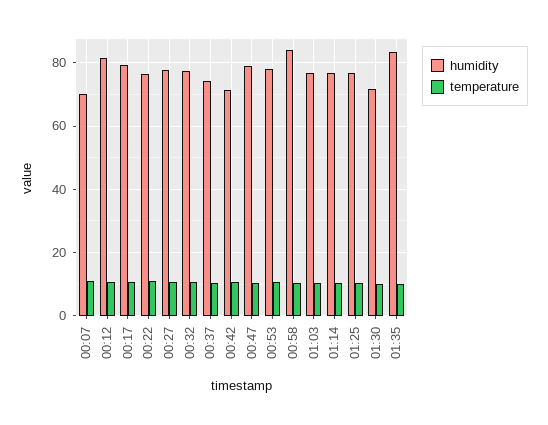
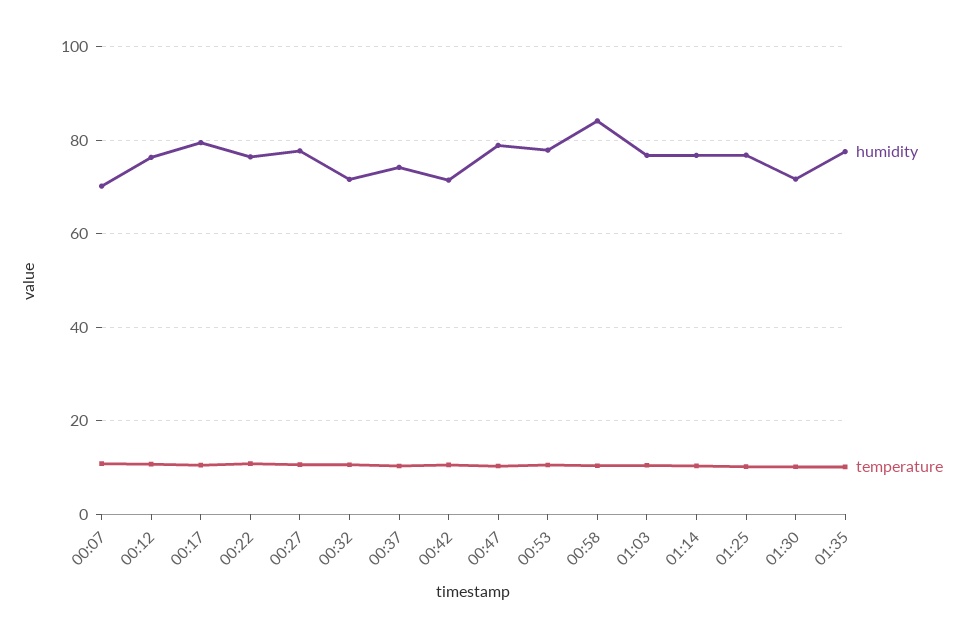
  {
    "humidity": {
      "00:07": 70,
-     "00:12": 82,
+     "00:12": 76,
      "00:17": 80,
      "00:22": 76,
      "00:27": 78,
-     "00:32": 78,
+     "00:32": 72,
      "00:37": 74,
      "00:42": 72,
      "00:47": 78,
      "00:53": 78,
      "00:58": 84,
      "01:03": 76,
      "01:14": 76,
      "01:25": 76,
      "01:30": 72,
-     "01:35": 84
+     "01:35": 78
    },
    "temperature": {
      "00:07": 10,
      "00:12": 10,
      "00:17": 10,
      "00:22": 10,
      "00:27": 10,
      "00:32": 10,
      "00:37": 10,
      "00:42": 10,
      "00:47": 10,
      "00:53": 10,
      "00:58": 10,
      "01:03": 10,
      "01:14": 10,
      "01:25": 10,
      "01:30": 10,
      "01:35": 10
    }
  }

